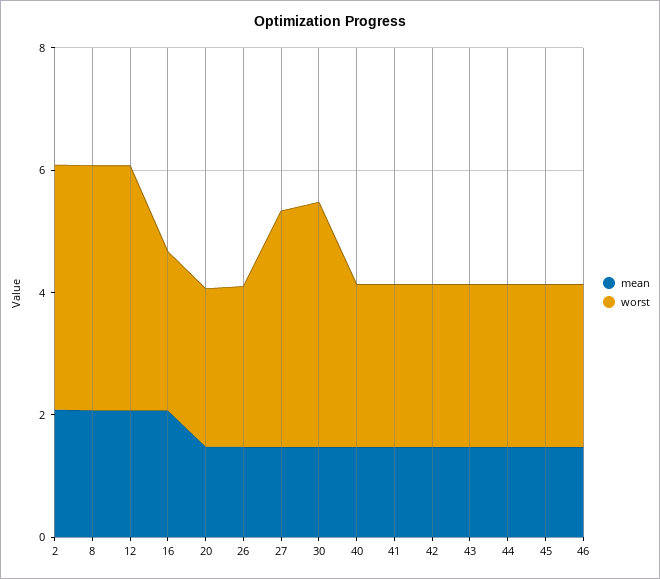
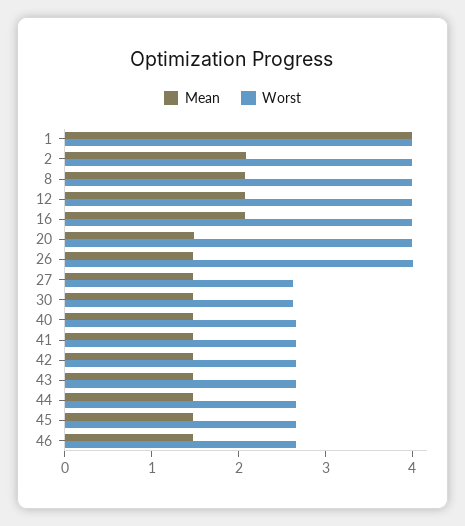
  {
    "mean": {
      "2": 2,
      "8": 2,
      "12": 2,
      "16": 2,
      "20": 1.4,
      "26": 1.4,
      "27": 1.4,
      "30": 1.4,
      "40": 1.4,
      "41": 1.4,
      "42": 1.4,
      "43": 1.4,
      "44": 1.4,
      "45": 1.4,
-     "46": 1.4
+     "46": 1.4,
+     "1": 4
    },
    "worst": {
      "2": 4,
      "8": 4,
      "12": 4,
-     "16": 2.5,
+     "16": 4,
-     "20": 2.5,
+     "20": 4,
-     "26": 2.5,
+     "26": 4,
-     "27": 4,
+     "27": 2.6,
-     "30": 4,
+     "30": 2.6,
      "40": 2.6,
      "41": 2.6,
      "42": 2.6,
      "43": 2.6,
      "44": 2.6,
      "45": 2.6,
-     "46": 2.6
+     "46": 2.6,
+     "1": 4
    }
  }

